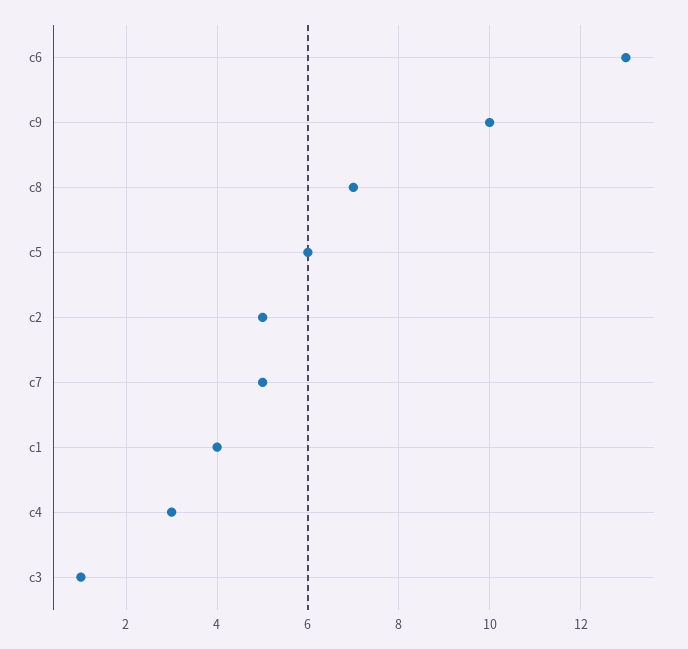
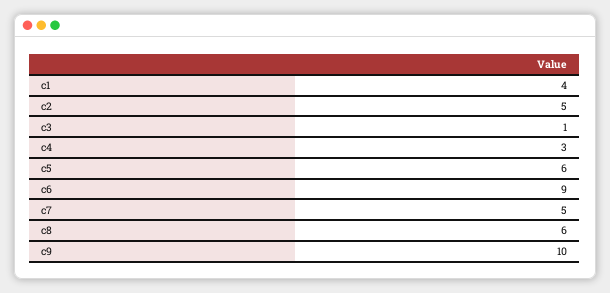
  {
-   "c6": 13,
+   "c6": 9,
    "c9": 10,
-   "c8": 7,
+   "c8": 6,
    "c5": 6,
    "c2": 5,
    "c7": 5,
    "c1": 4,
    "c4": 3,
    "c3": 1
  }

